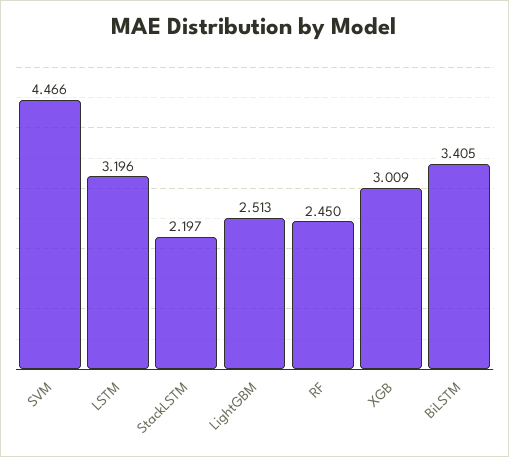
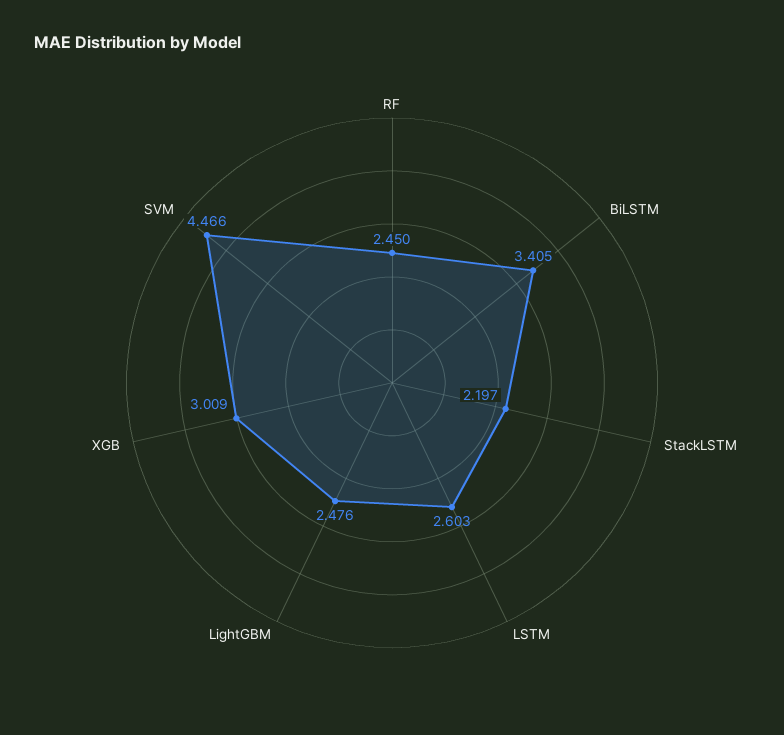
  {
    "SVM": 4.466,
-   "LSTM": 3.196,
+   "LSTM": 2.603,
    "StackLSTM": 2.197,
-   "LightGBM": 2.513,
+   "LightGBM": 2.476,
    "RF": 2.45,
    "XGB": 3.009,
    "BiLSTM": 3.405
  }

